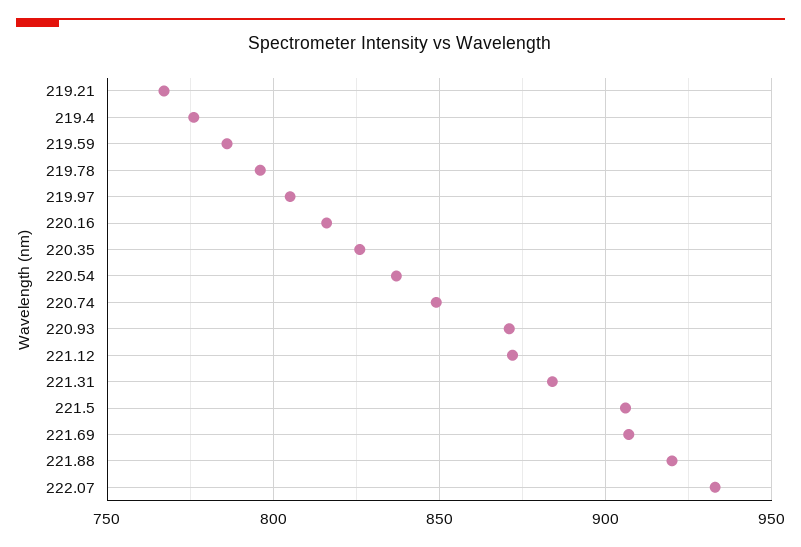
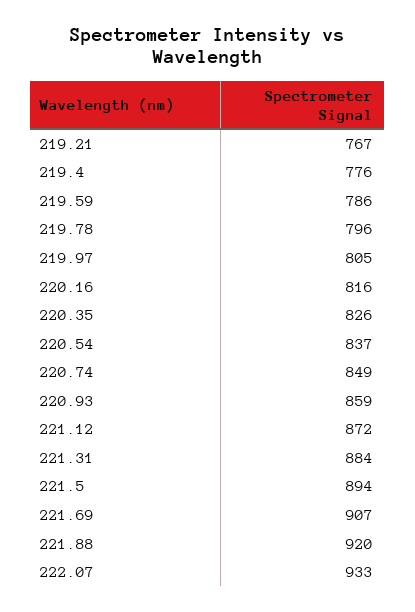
  {
    "219.21": 767,
    "219.4": 776,
    "219.59": 786,
    "219.78": 796,
    "219.97": 805,
    "220.16": 816,
    "220.35": 826,
    "220.54": 837,
    "220.74": 849,
-   "220.93": 870,
+   "220.93": 859,
    "221.12": 872,
    "221.31": 884,
-   "221.5": 905,
+   "221.5": 894,
    "221.69": 907,
    "221.88": 920,
    "222.07": 933
  }

